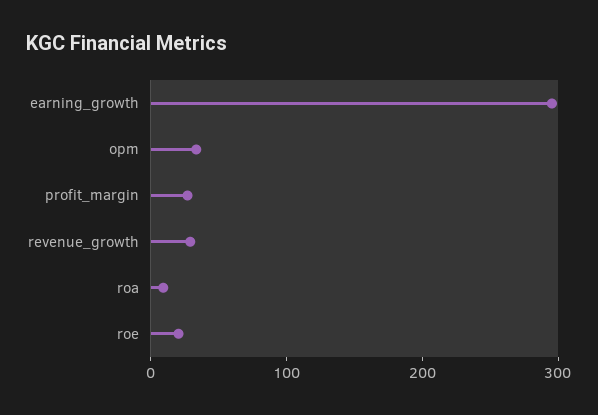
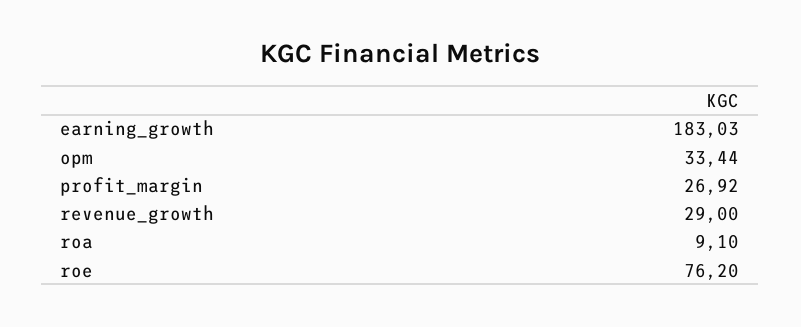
  {
-   "earning_growth": 300,
+   "earning_growth": 183.03,
    "opm": 33.44,
    "profit_margin": 26.92,
    "revenue_growth": 29,
    "roa": 9.1,
-   "roe": 20
+   "roe": 76.2
  }

